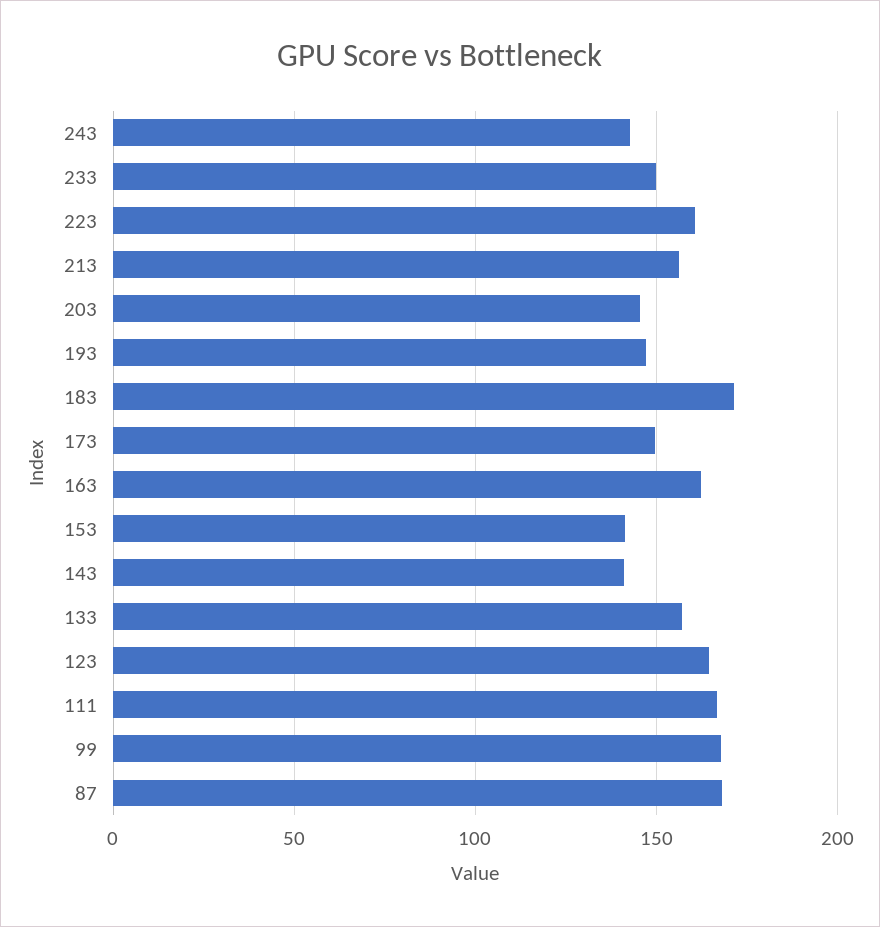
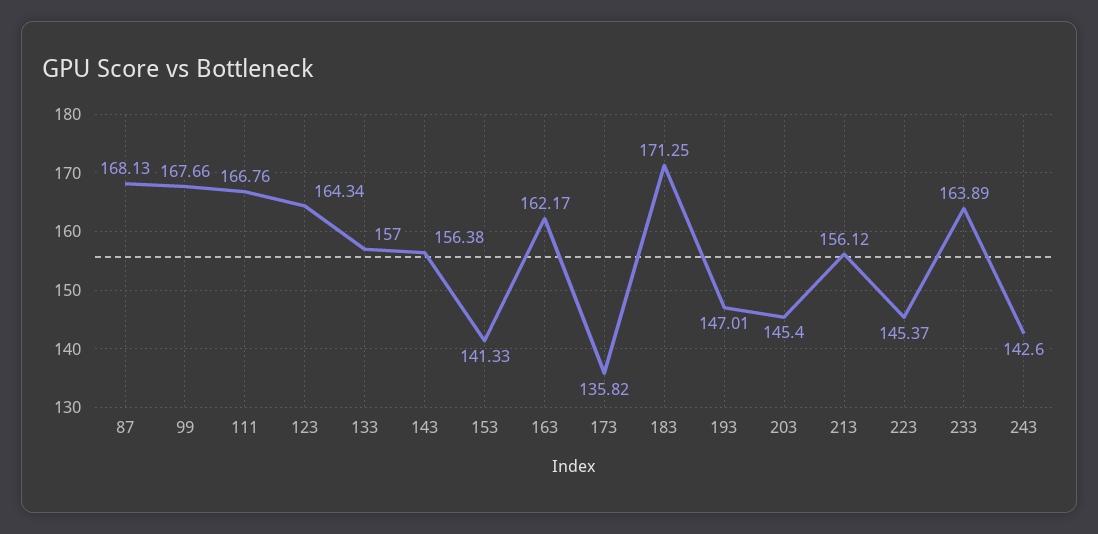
  {
    "243": 142.6,
-   "233": 150,
+   "233": 163.89,
-   "223": 160,
+   "223": 145.37,
    "213": 156.12,
    "203": 145.4,
    "193": 147.01,
    "183": 171.25,
-   "173": 150,
+   "173": 135.82,
    "163": 162.17,
    "153": 141.33,
-   "143": 140,
+   "143": 156.38,
    "133": 157,
    "123": 164.34,
    "111": 166.76,
    "99": 167.66,
    "87": 168.13
  }

